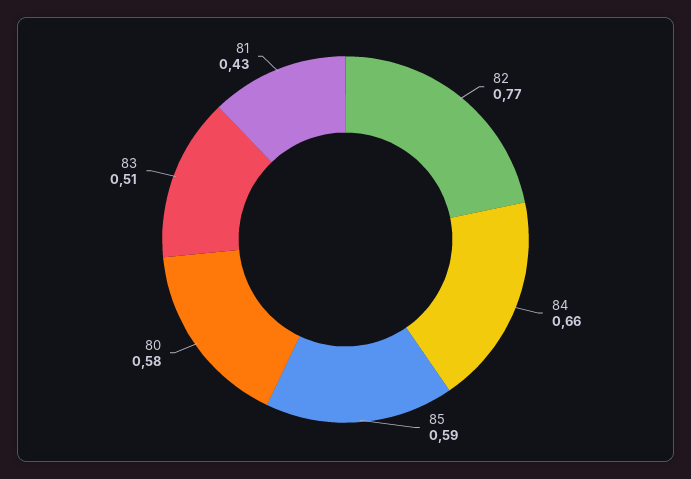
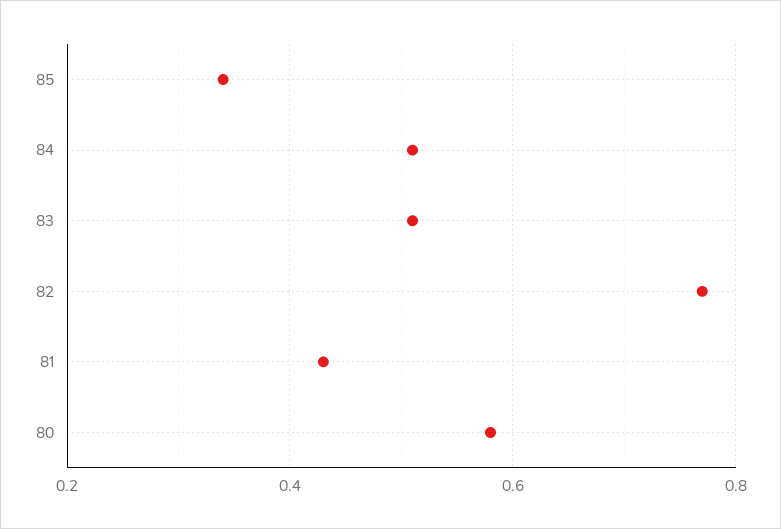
  {
    "82": 0.77,
-   "84": 0.66,
+   "84": 0.5,
-   "85": 0.59,
+   "85": 0.35,
    "80": 0.58,
    "83": 0.51,
    "81": 0.43
  }

